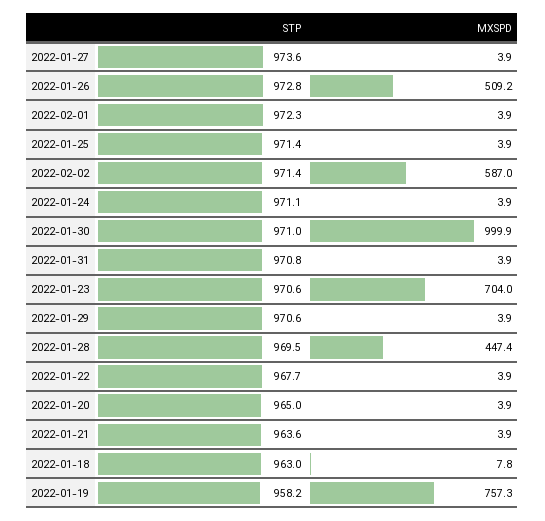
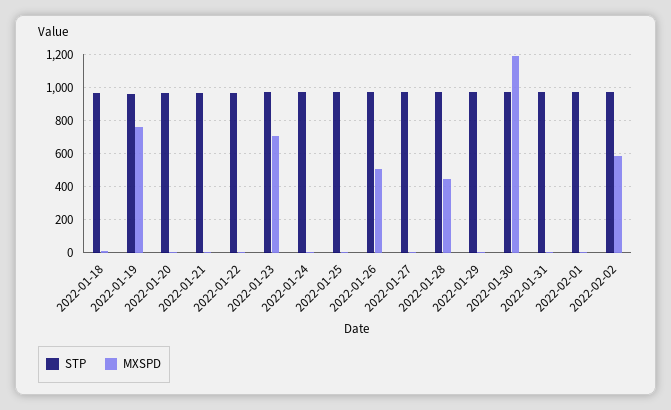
  {
    "STP": {
      "2022-01-27": 973.6,
      "2022-01-26": 972.8,
      "2022-02-01": 972.3,
      "2022-01-25": 971.4,
      "2022-02-02": 971.4,
      "2022-01-24": 971.1,
      "2022-01-30": 971,
      "2022-01-31": 970.8,
      "2022-01-23": 970.6,
      "2022-01-29": 970.6,
      "2022-01-28": 969.5,
      "2022-01-22": 967.7,
      "2022-01-20": 965,
      "2022-01-21": 963.6,
      "2022-01-18": 963,
      "2022-01-19": 958.2
    },
    "MXSPD": {
      "2022-01-27": 3.9,
      "2022-01-26": 509.2,
      "2022-02-01": 3.9,
      "2022-01-25": 3.9,
      "2022-02-02": 587,
      "2022-01-24": 3.9,
-     "2022-01-30": 999.9,
+     "2022-01-30": 1200,
      "2022-01-31": 3.9,
      "2022-01-23": 704,
      "2022-01-29": 3.9,
      "2022-01-28": 447.4,
      "2022-01-22": 3.9,
      "2022-01-20": 3.9,
      "2022-01-21": 3.9,
      "2022-01-18": 7.8,
      "2022-01-19": 757.3
    }
  }

